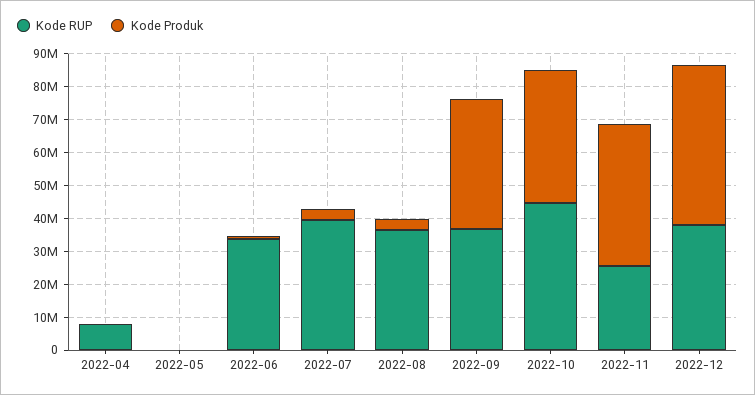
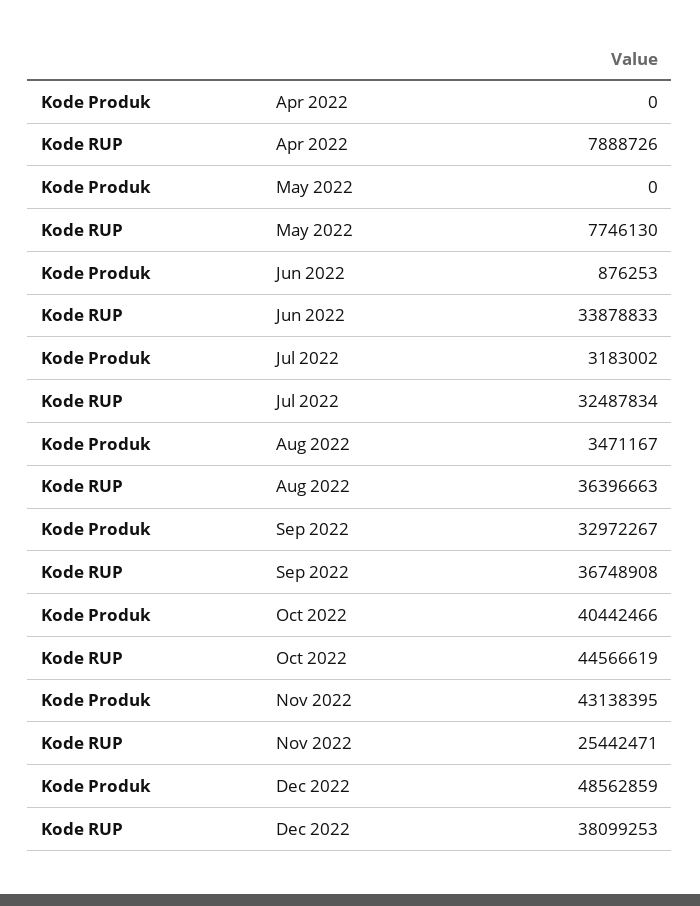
  {
    "Kode RUP": {
      "2022-04": 7888726,
-     "2022-05": 0,
+     "2022-05": 7746130,
      "2022-06": 33878833,
-     "2022-07": 40000000,
+     "2022-07": 32487834,
      "2022-08": 36396663,
      "2022-09": 36748908,
      "2022-10": 44566619,
      "2022-11": 25442471,
      "2022-12": 38099253
    },
    "Kode Produk": {
      "2022-04": 0,
      "2022-05": 0,
      "2022-06": 876253,
      "2022-07": 3183002,
      "2022-08": 3471167,
-     "2022-09": 40000000,
+     "2022-09": 32972267,
      "2022-10": 40442466,
      "2022-11": 43138395,
      "2022-12": 48562859
    }
  }

